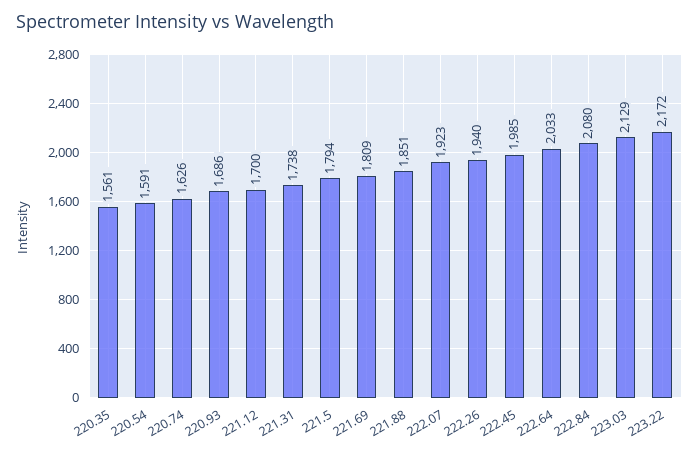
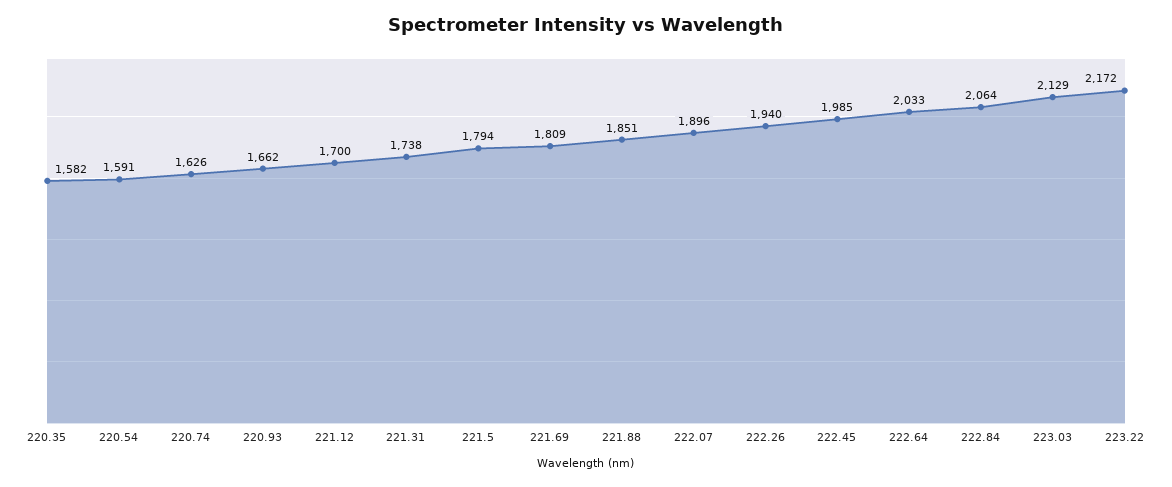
  {
-   "220.35": 1561,
+   "220.35": 1582,
    "220.54": 1591,
    "220.74": 1626,
-   "220.93": 1686,
+   "220.93": 1662,
    "221.12": 1700,
    "221.31": 1738,
    "221.5": 1794,
    "221.69": 1809,
    "221.88": 1851,
-   "222.07": 1923,
+   "222.07": 1896,
    "222.26": 1940,
    "222.45": 1985,
    "222.64": 2033,
-   "222.84": 2080,
+   "222.84": 2064,
    "223.03": 2129,
    "223.22": 2172
  }

